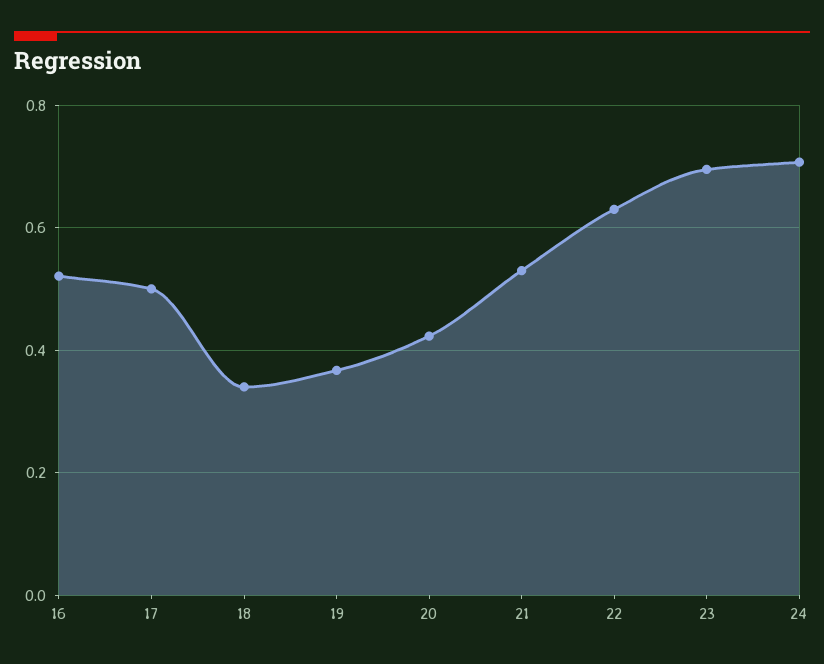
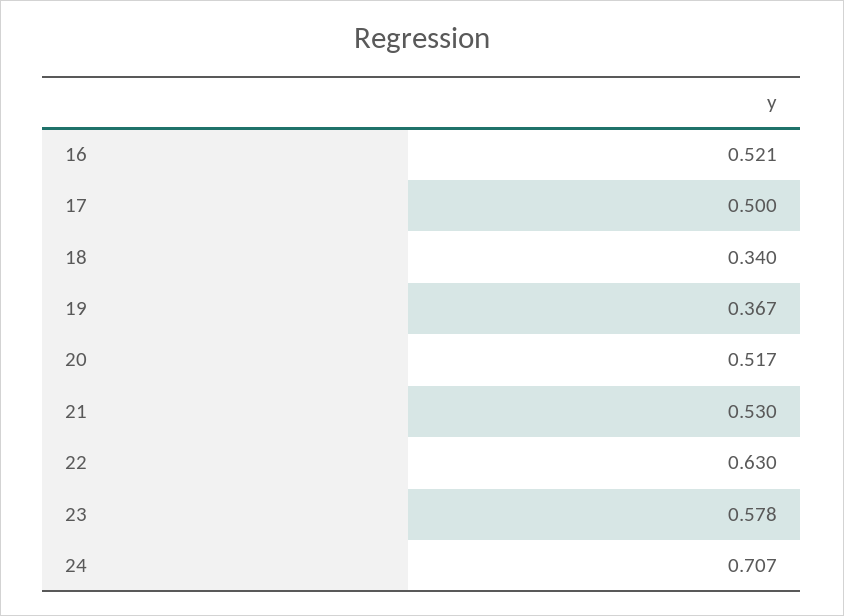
  {
    "16": 0.521,
    "17": 0.5,
    "18": 0.34,
    "19": 0.367,
-   "20": 0.42,
+   "20": 0.517,
    "21": 0.53,
    "22": 0.63,
-   "23": 0.7,
+   "23": 0.578,
    "24": 0.707
  }

